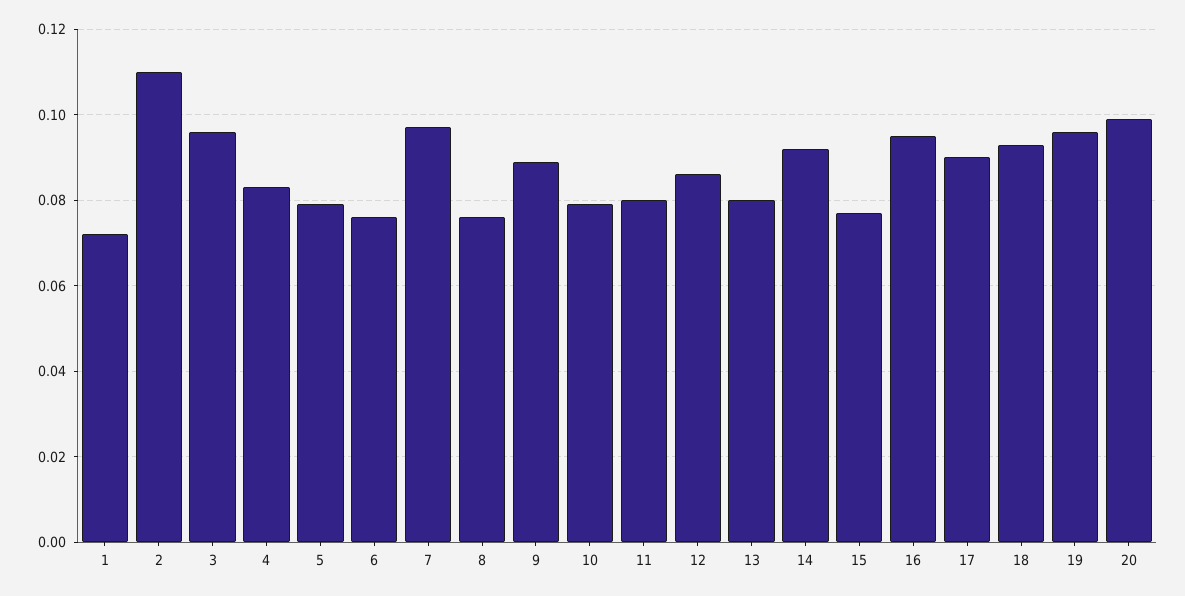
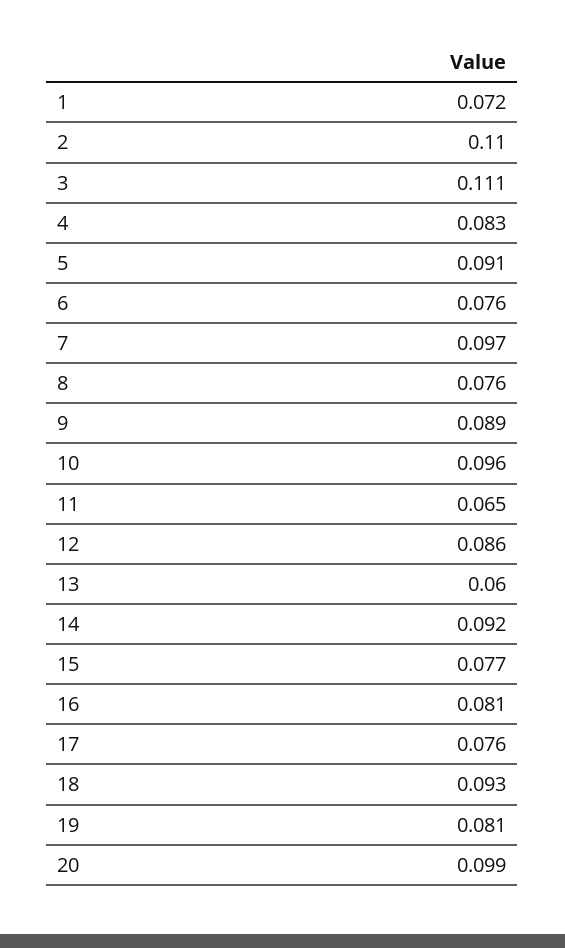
  {
    "1": 0.072,
    "2": 0.11,
-   "3": 0.095,
+   "3": 0.111,
    "4": 0.083,
-   "5": 0.08,
+   "5": 0.091,
    "6": 0.076,
    "7": 0.097,
    "8": 0.076,
    "9": 0.089,
-   "10": 0.08,
+   "10": 0.096,
-   "11": 0.08,
+   "11": 0.065,
    "12": 0.086,
-   "13": 0.08,
+   "13": 0.06,
    "14": 0.092,
    "15": 0.077,
-   "16": 0.095,
+   "16": 0.081,
-   "17": 0.09,
+   "17": 0.076,
    "18": 0.093,
-   "19": 0.095,
+   "19": 0.081,
    "20": 0.099
  }

